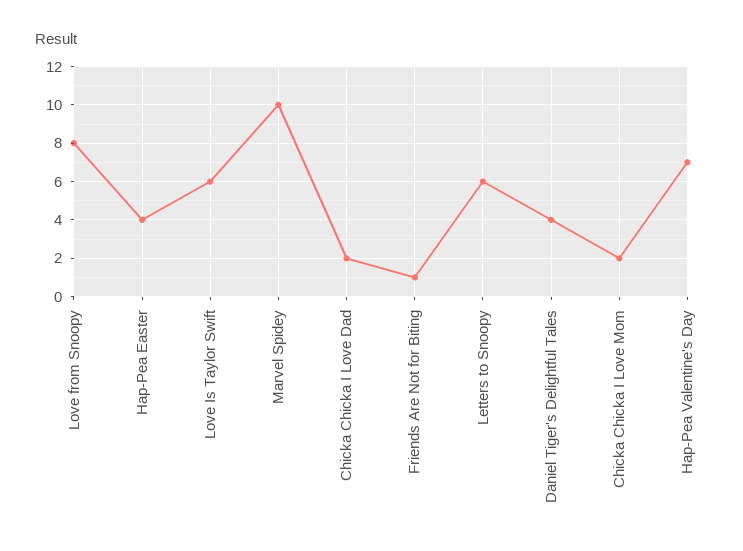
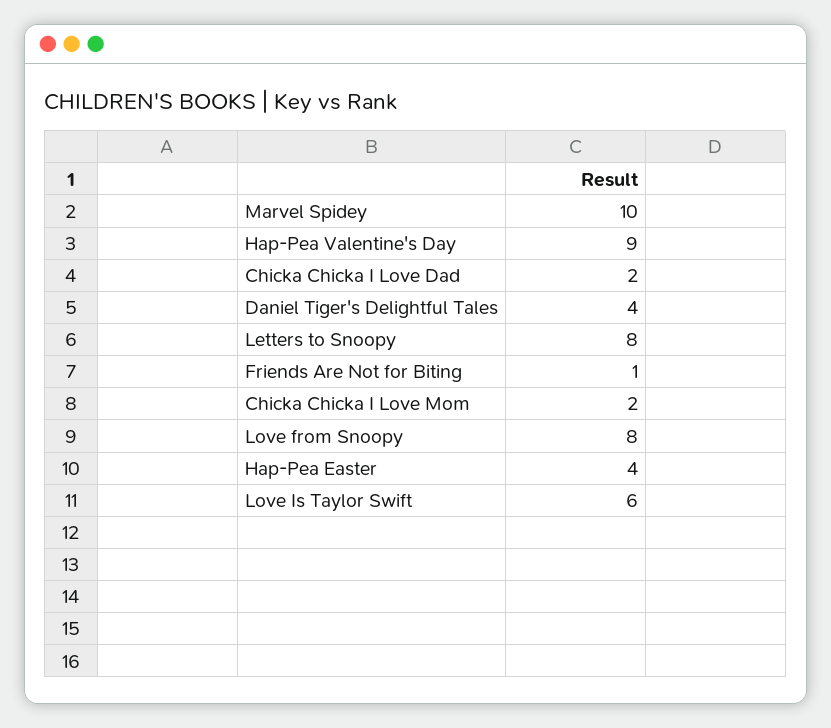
  {
    "Love from Snoopy": 8,
    "Hap-Pea Easter": 4,
    "Love Is Taylor Swift": 6,
    "Marvel Spidey": 10,
    "Chicka Chicka I Love Dad": 2,
    "Friends Are Not for Biting": 1,
-   "Letters to Snoopy": 6,
+   "Letters to Snoopy": 8,
    "Daniel Tiger's Delightful Tales": 4,
    "Chicka Chicka I Love Mom": 2,
-   "Hap-Pea Valentine's Day": 7
+   "Hap-Pea Valentine's Day": 9
  }

